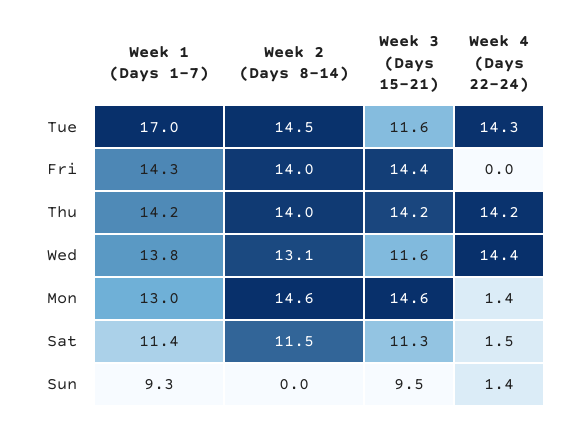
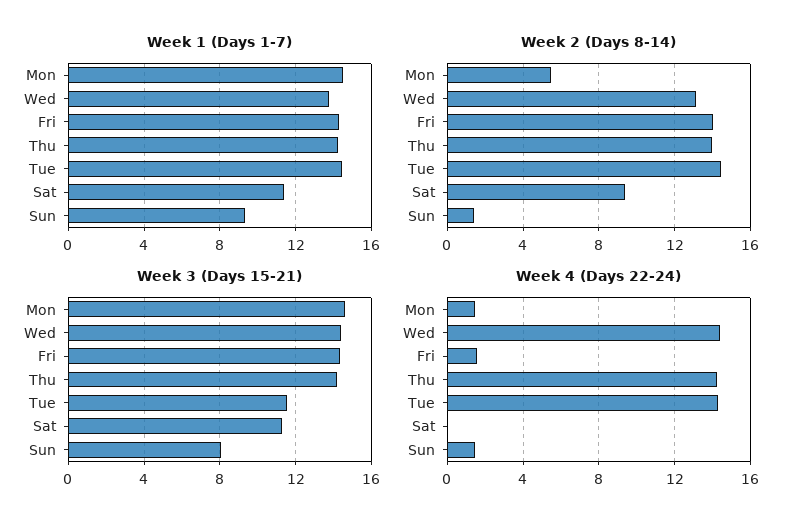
  {
    "Week 1 (Days 1-7)": {
-     "Tue": 17,
+     "Tue": 14.5,
      "Fri": 14.3,
      "Thu": 14.2,
      "Wed": 13.8,
-     "Mon": 13,
+     "Mon": 14.5,
      "Sat": 11.4,
      "Sun": 9.3
    },
    "Week 2 (Days 8-14)": {
      "Tue": 14.5,
      "Fri": 14,
      "Thu": 14,
      "Wed": 13.1,
-     "Mon": 14.6,
+     "Mon": 5.5,
-     "Sat": 11.5,
+     "Sat": 9.5,
-     "Sun": 0
+     "Sun": 1.5
    },
    "Week 3 (Days 15-21)": {
      "Tue": 11.6,
      "Fri": 14.4,
      "Thu": 14.2,
-     "Wed": 11.6,
+     "Wed": 14.5,
      "Mon": 14.6,
      "Sat": 11.3,
-     "Sun": 9.5
+     "Sun": 8
    },
    "Week 4 (Days 22-24)": {
      "Tue": 14.3,
-     "Fri": 0,
+     "Fri": 1.5,
      "Thu": 14.2,
      "Wed": 14.4,
      "Mon": 1.4,
-     "Sat": 1.5,
+     "Sat": 0,
      "Sun": 1.4
    }
  }

